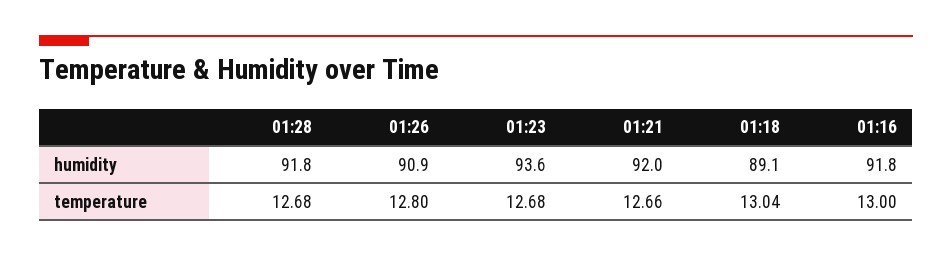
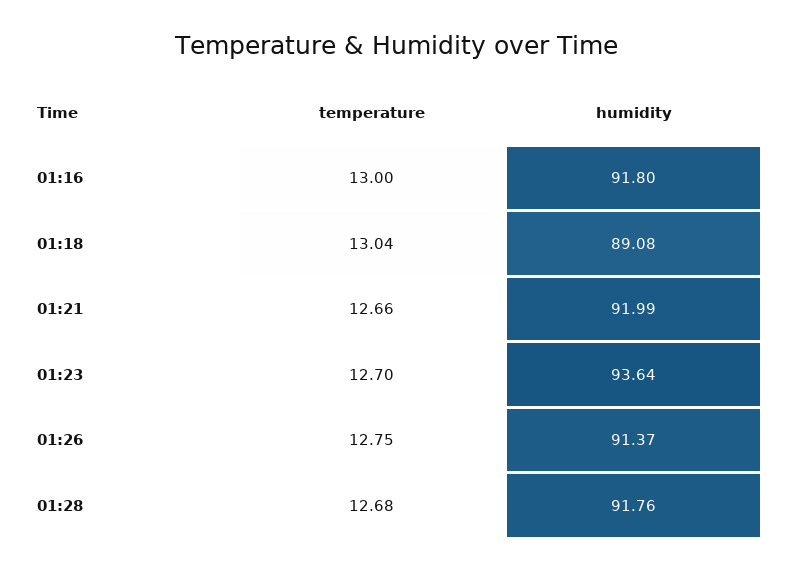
  {
    "01:28": {
      "humidity": 91.76,
      "temperature": 12.68
    },
    "01:26": {
-     "humidity": 90.9,
+     "humidity": 91.37,
-     "temperature": 12.8
+     "temperature": 12.75
    },
    "01:23": {
      "humidity": 93.64,
-     "temperature": 12.68
+     "temperature": 12.7
    },
    "01:21": {
      "humidity": 91.99,
      "temperature": 12.66
    },
    "01:18": {
      "humidity": 89.08,
      "temperature": 13.04
    },
    "01:16": {
      "humidity": 91.8,
      "temperature": 13
    }
  }

